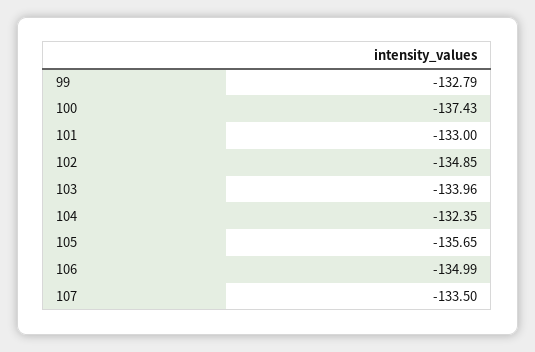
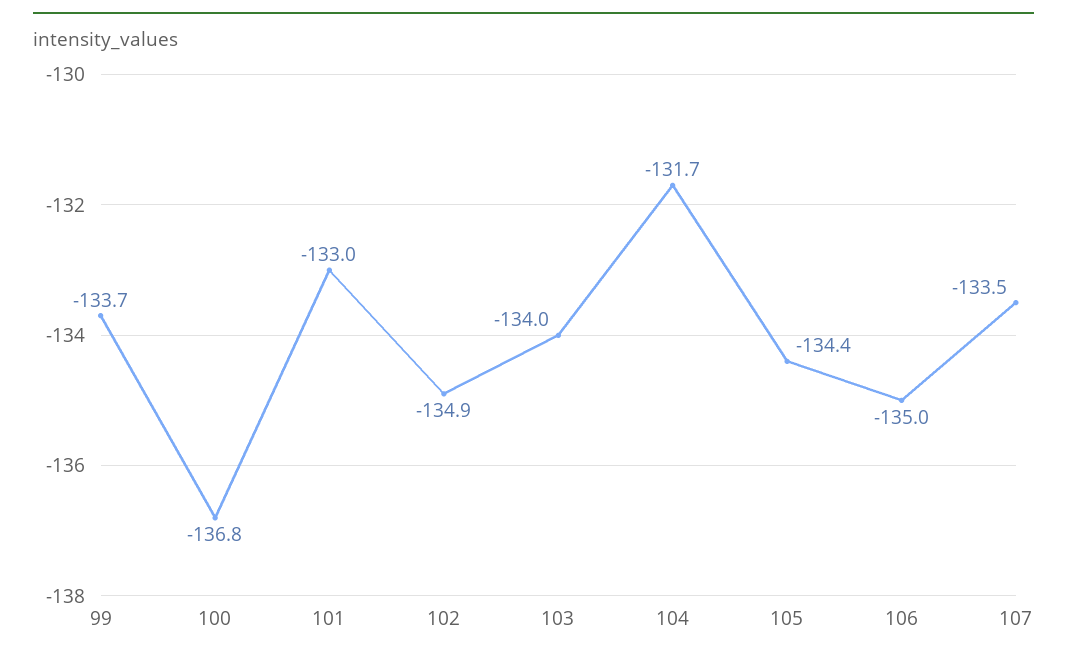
  {
-   "99": -132.79,
+   "99": -133.7,
-   "100": -137.43,
+   "100": -136.8,
    "101": -133,
    "102": -134.85,
    "103": -133.96,
-   "104": -132.35,
+   "104": -131.7,
-   "105": -135.65,
+   "105": -134.4,
    "106": -134.99,
    "107": -133.5
  }

